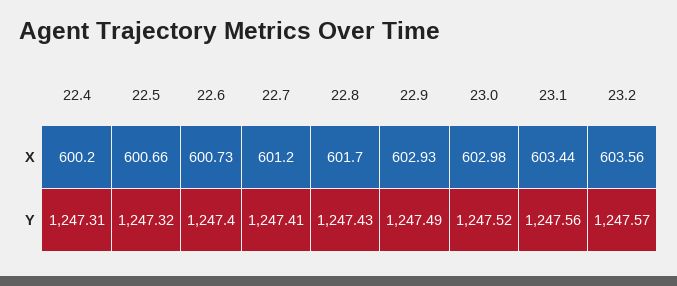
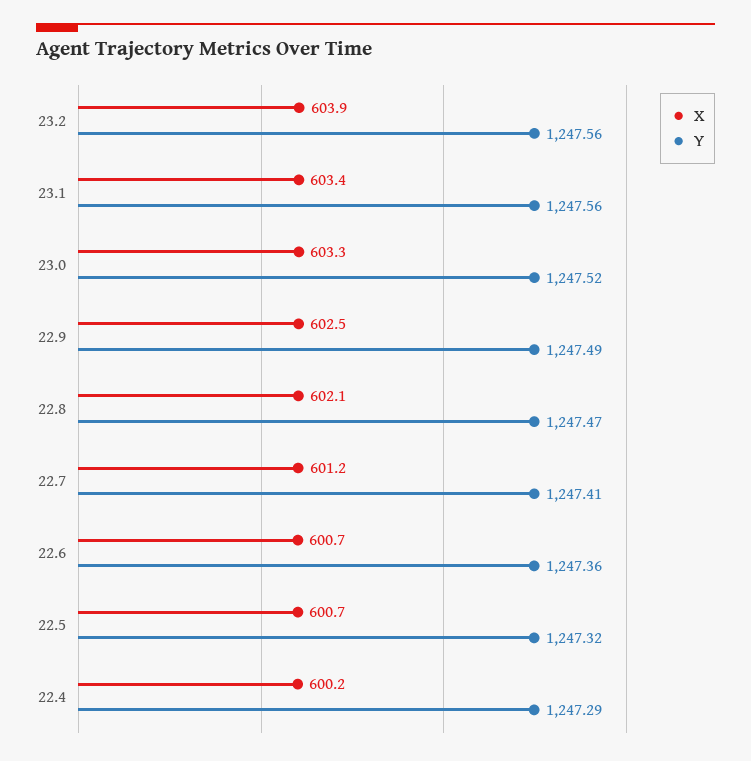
  {
    "X": {
      "22.4": 600.2,
      "22.5": 600.66,
      "22.6": 600.73,
      "22.7": 601.2,
-     "22.8": 601.7,
+     "22.8": 602.1,
-     "22.9": 602.93,
+     "22.9": 602.5,
-     "23.0": 602.98,
+     "23.0": 603.3,
      "23.1": 603.44,
-     "23.2": 603.56
+     "23.2": 603.9
    },
    "Y": {
-     "22.4": 1247.31,
+     "22.4": 1247.29,
      "22.5": 1247.32,
-     "22.6": 1247.4,
+     "22.6": 1247.36,
      "22.7": 1247.41,
-     "22.8": 1247.43,
+     "22.8": 1247.47,
      "22.9": 1247.49,
      "23.0": 1247.52,
      "23.1": 1247.56,
-     "23.2": 1247.57
+     "23.2": 1247.56
    }
  }

